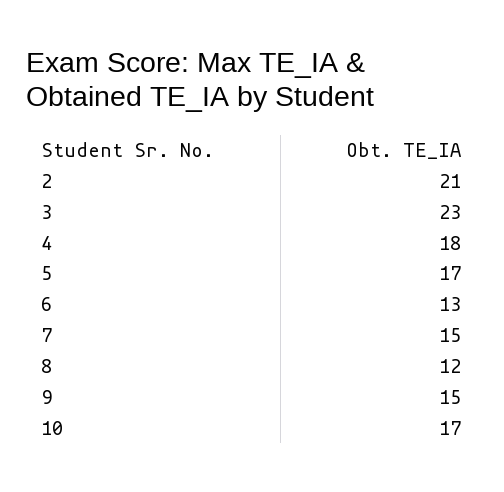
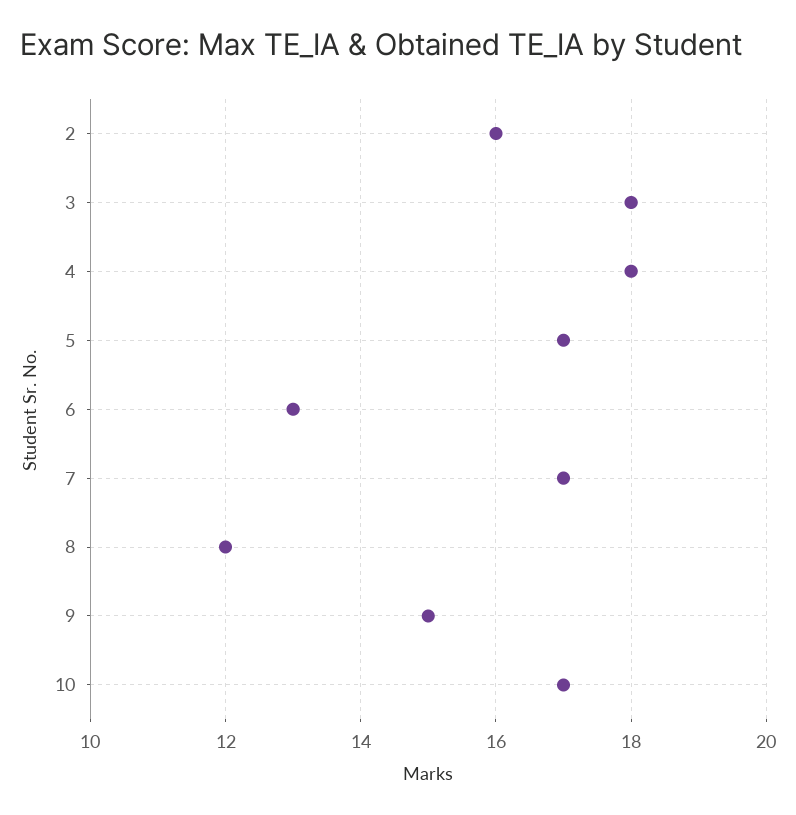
  {
-   "2": 21,
+   "2": 16,
-   "3": 23,
+   "3": 18,
    "4": 18,
    "5": 17,
    "6": 13,
-   "7": 15,
+   "7": 17,
    "8": 12,
    "9": 15,
    "10": 17
  }

